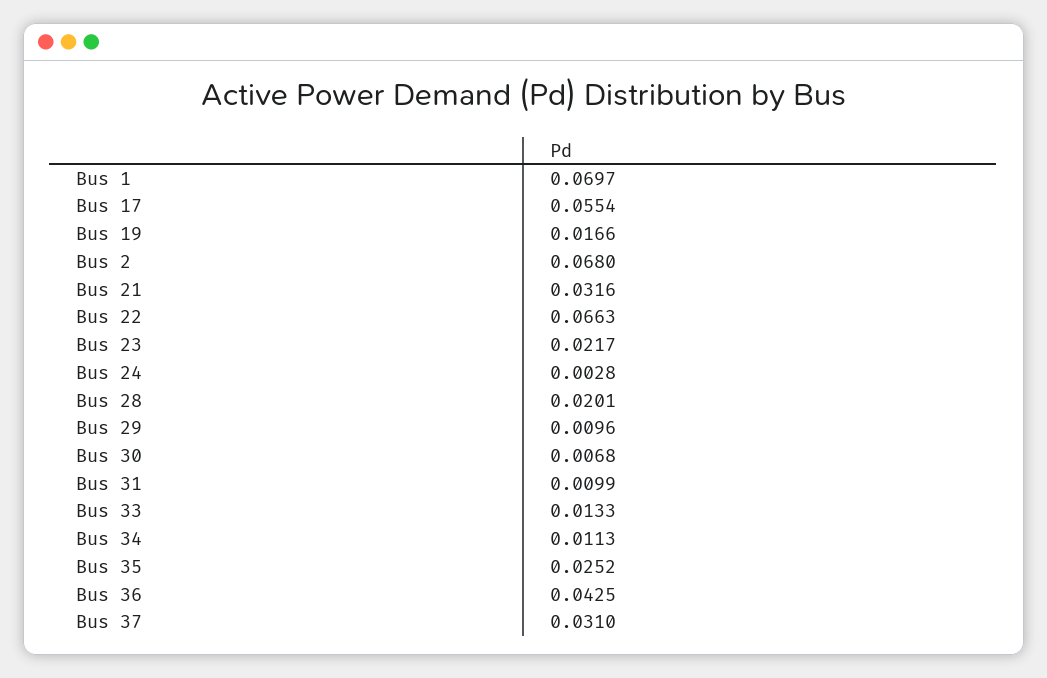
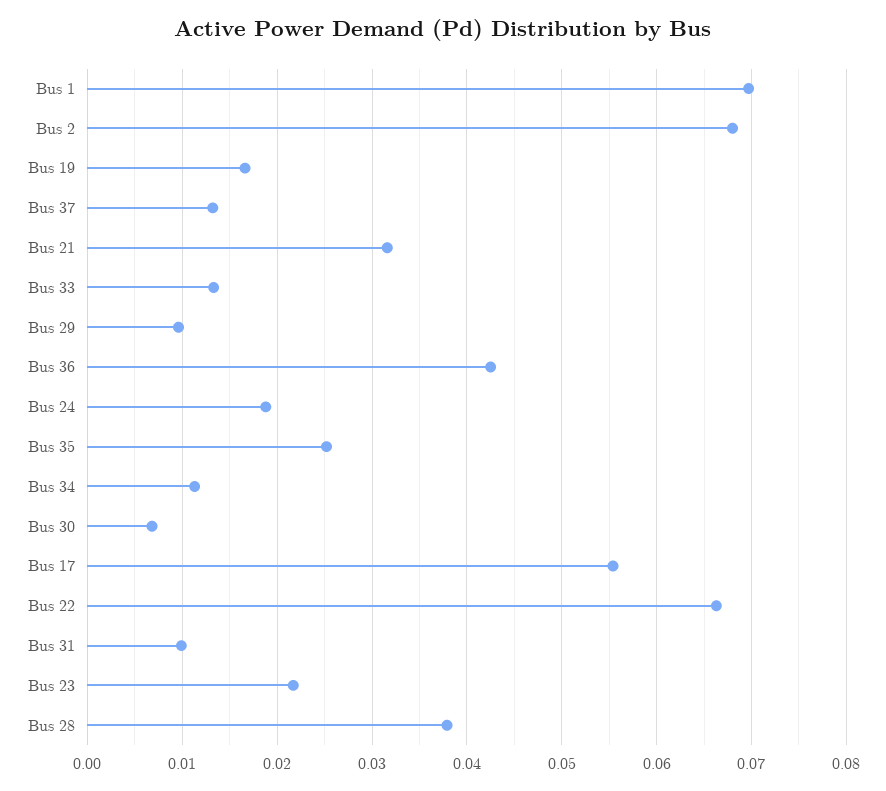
  {
    "Bus 1": 0.0697,
    "Bus 17": 0.0554,
    "Bus 19": 0.0166,
    "Bus 2": 0.068,
    "Bus 21": 0.0316,
    "Bus 22": 0.0663,
    "Bus 23": 0.0217,
-   "Bus 24": 0.0028,
+   "Bus 24": 0.019,
-   "Bus 28": 0.0201,
+   "Bus 28": 0.038,
    "Bus 29": 0.0096,
    "Bus 30": 0.0068,
    "Bus 31": 0.0099,
    "Bus 33": 0.0133,
    "Bus 34": 0.0113,
    "Bus 35": 0.0252,
    "Bus 36": 0.0425,
-   "Bus 37": 0.031
+   "Bus 37": 0.013
  }

